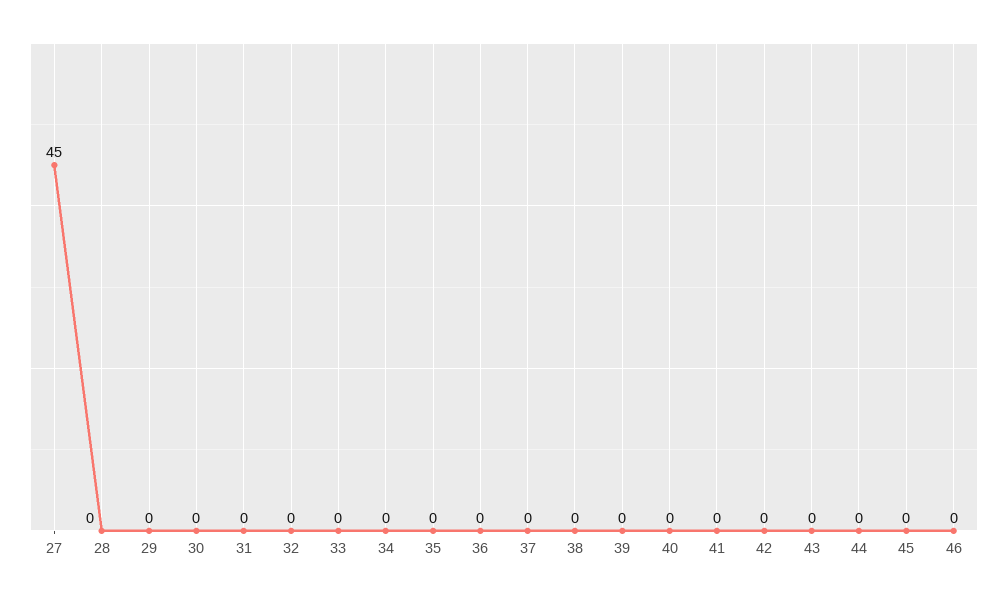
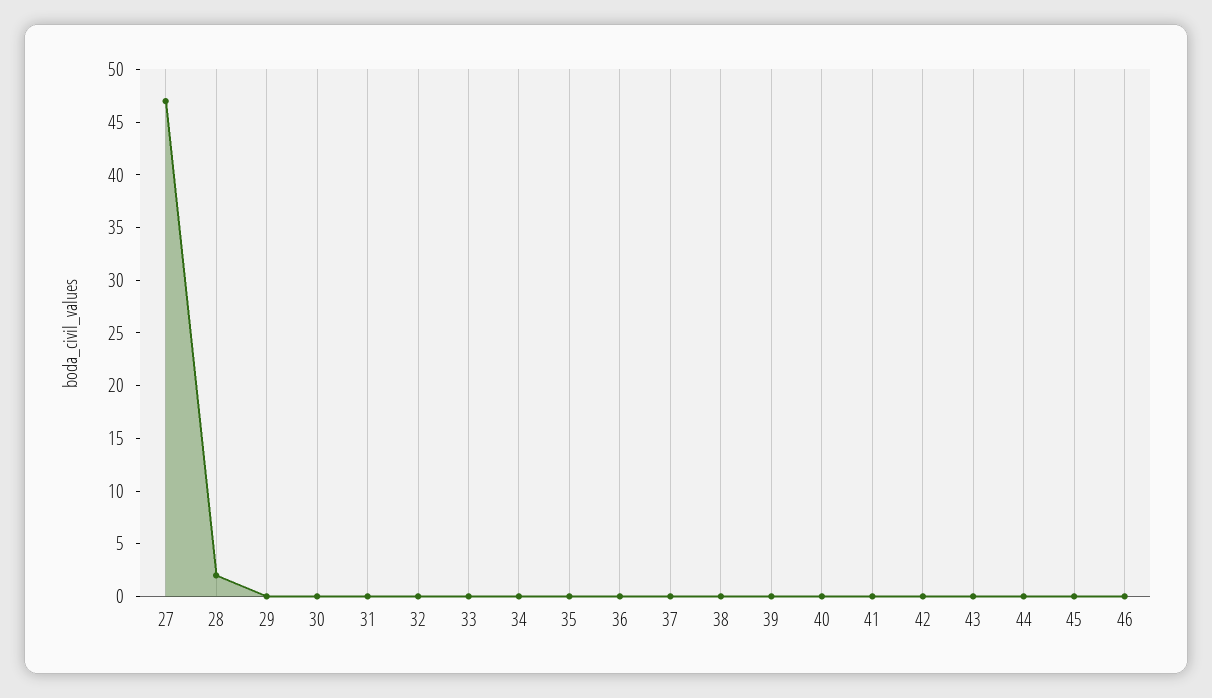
  {
-   "27": 45,
+   "27": 47,
-   "28": 0,
+   "28": 2,
    "29": 0,
    "30": 0,
    "31": 0,
    "32": 0,
    "33": 0,
    "34": 0,
    "35": 0,
    "36": 0,
    "37": 0,
    "38": 0,
    "39": 0,
    "40": 0,
    "41": 0,
    "42": 0,
    "43": 0,
    "44": 0,
    "45": 0,
    "46": 0
  }

